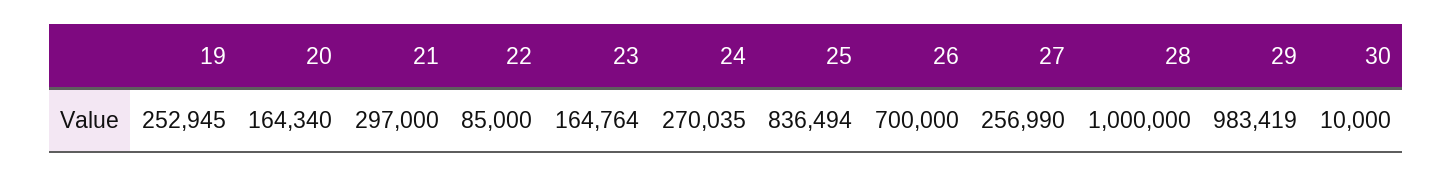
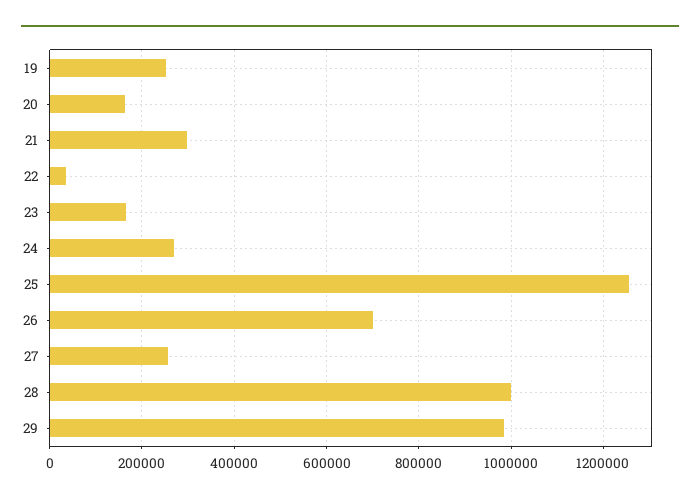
  {
    "19": 252945,
    "20": 164340,
    "21": 297000,
-   "22": 85000,
+   "22": 40000,
    "23": 164764,
    "24": 270035,
-   "25": 836494,
+   "25": 1260000,
    "26": 700000,
    "27": 256990,
    "28": 1000000,
-   "29": 983419,
+   "29": 983419
-   "30": 10000
  }

